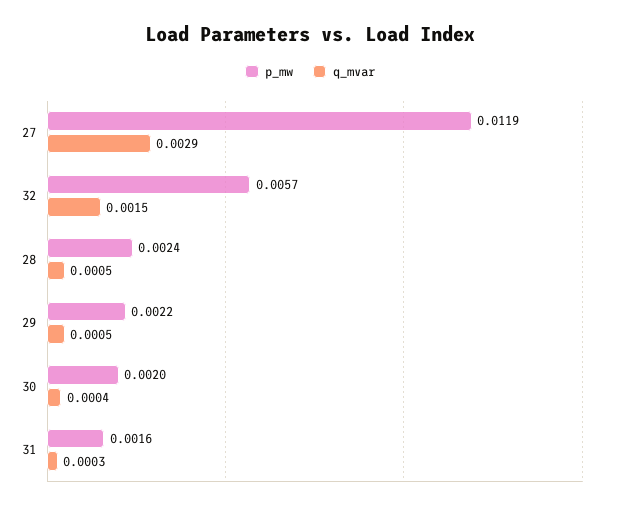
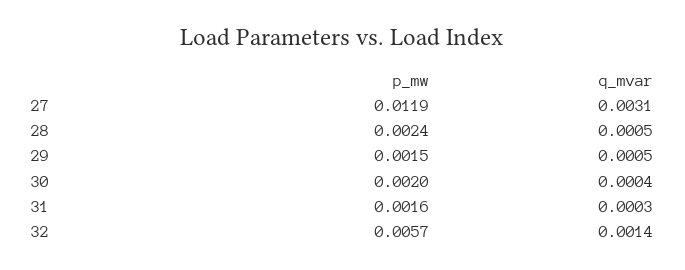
  {
    "p_mw": {
      "27": 0.0119,
      "32": 0.0057,
      "28": 0.0024,
-     "29": 0.0022,
+     "29": 0.0015,
      "30": 0.002,
      "31": 0.0016
    },
    "q_mvar": {
-     "27": 0.0029,
+     "27": 0.0031,
-     "32": 0.0015,
+     "32": 0.0014,
      "28": 0.0005,
      "29": 0.0005,
      "30": 0.0004,
      "31": 0.0003
    }
  }

